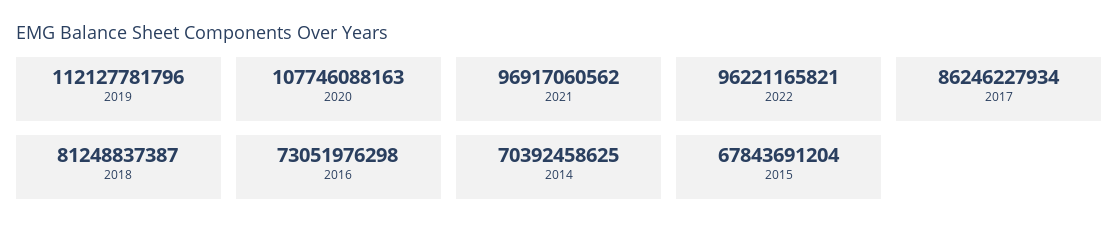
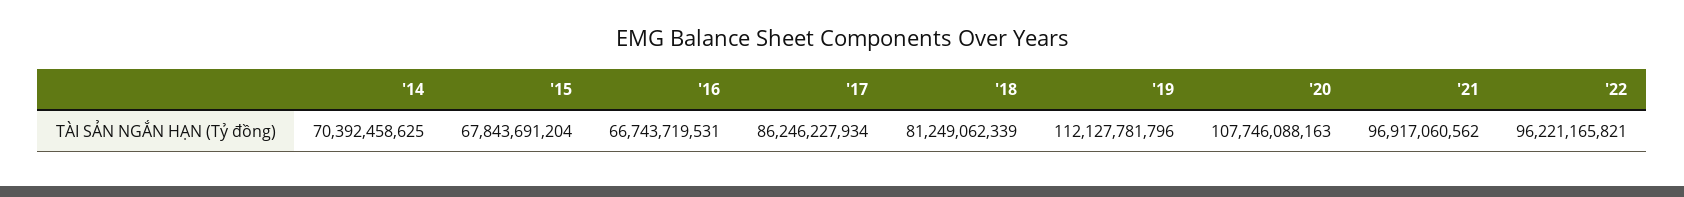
  {
    "2019": 112127781796,
    "2020": 107746088163,
    "2021": 96917060562,
    "2022": 96221165821,
    "2017": 86246227934,
-   "2018": 81248837387,
+   "2018": 81249062339,
-   "2016": 73051976298,
+   "2016": 66743719531,
    "2014": 70392458625,
    "2015": 67843691204
  }

